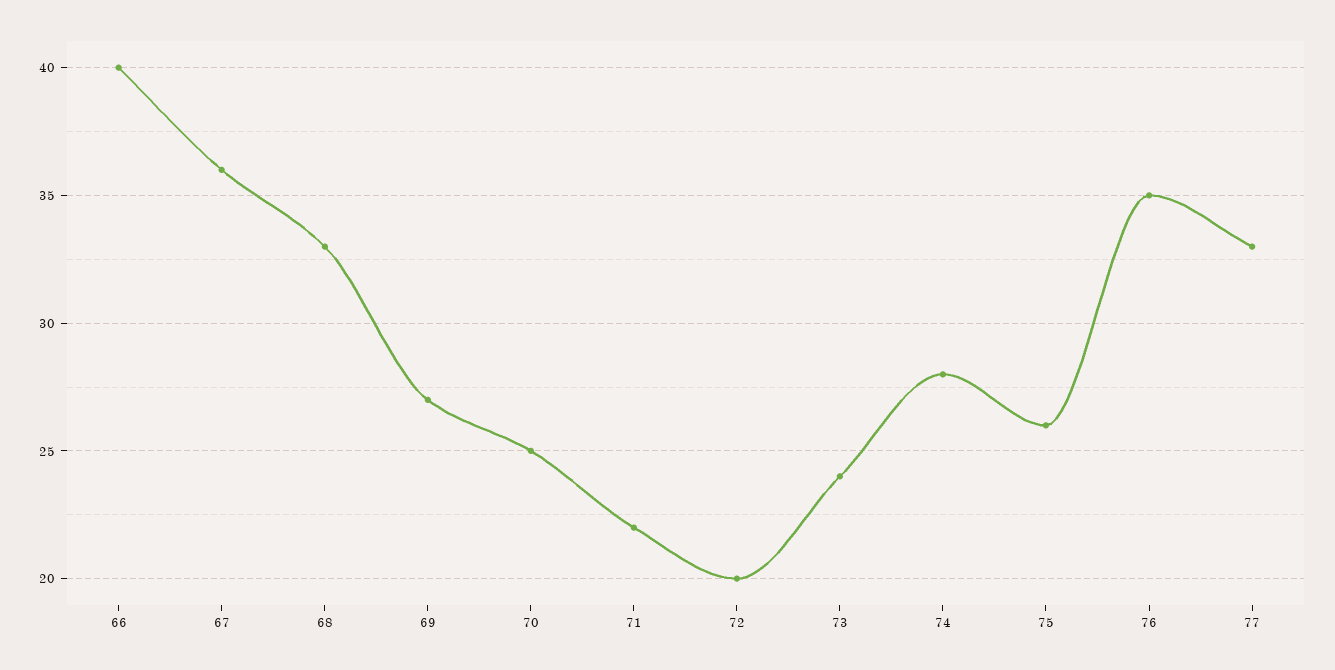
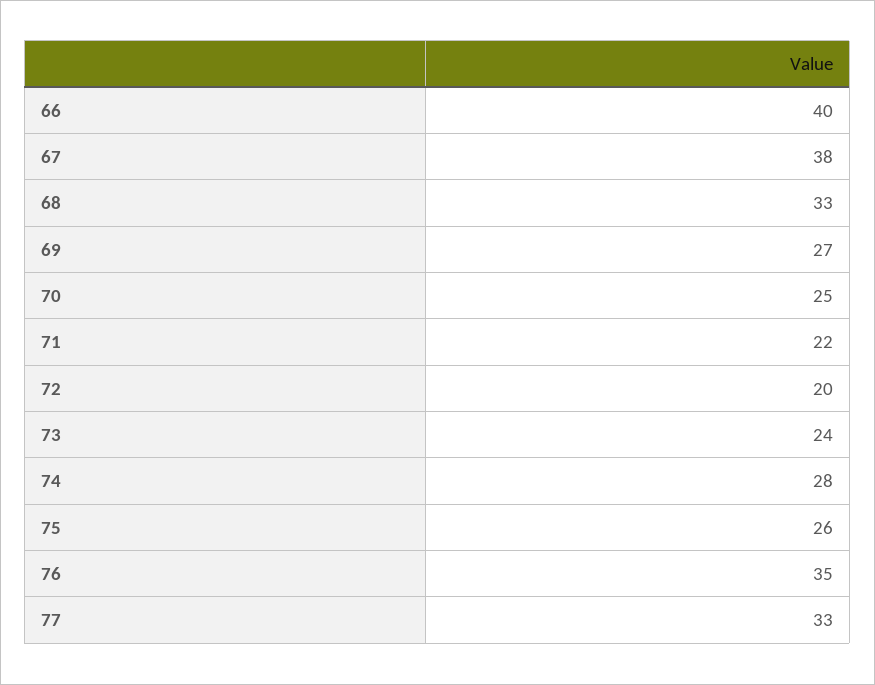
  {
    "66": 40,
-   "67": 36,
+   "67": 38,
    "68": 33,
    "69": 27,
    "70": 25,
    "71": 22,
    "72": 20,
    "73": 24,
    "74": 28,
    "75": 26,
    "76": 35,
    "77": 33
  }

